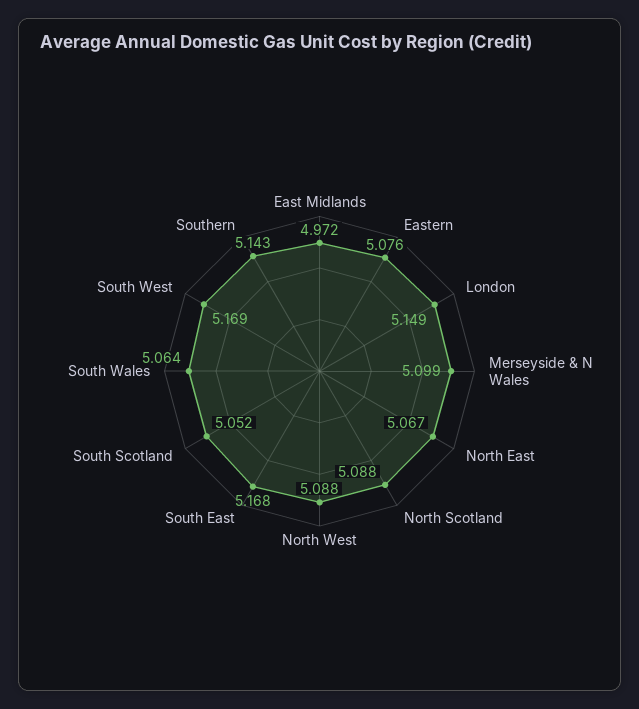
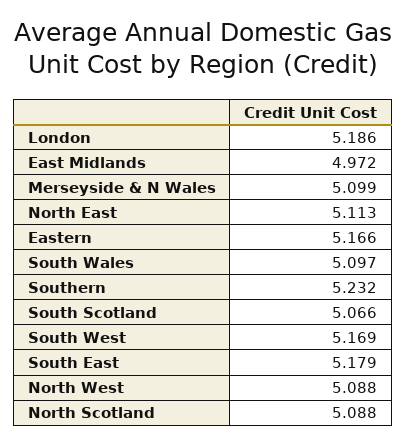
  {
    "East Midlands": 4.972,
-   "Eastern": 5.076,
+   "Eastern": 5.166,
-   "London": 5.149,
+   "London": 5.186,
    "Merseyside & N Wales": 5.099,
-   "North East": 5.067,
+   "North East": 5.113,
    "North Scotland": 5.088,
    "North West": 5.088,
-   "South East": 5.168,
+   "South East": 5.179,
-   "South Scotland": 5.052,
+   "South Scotland": 5.066,
-   "South Wales": 5.064,
+   "South Wales": 5.097,
    "South West": 5.169,
-   "Southern": 5.143
+   "Southern": 5.232
  }

